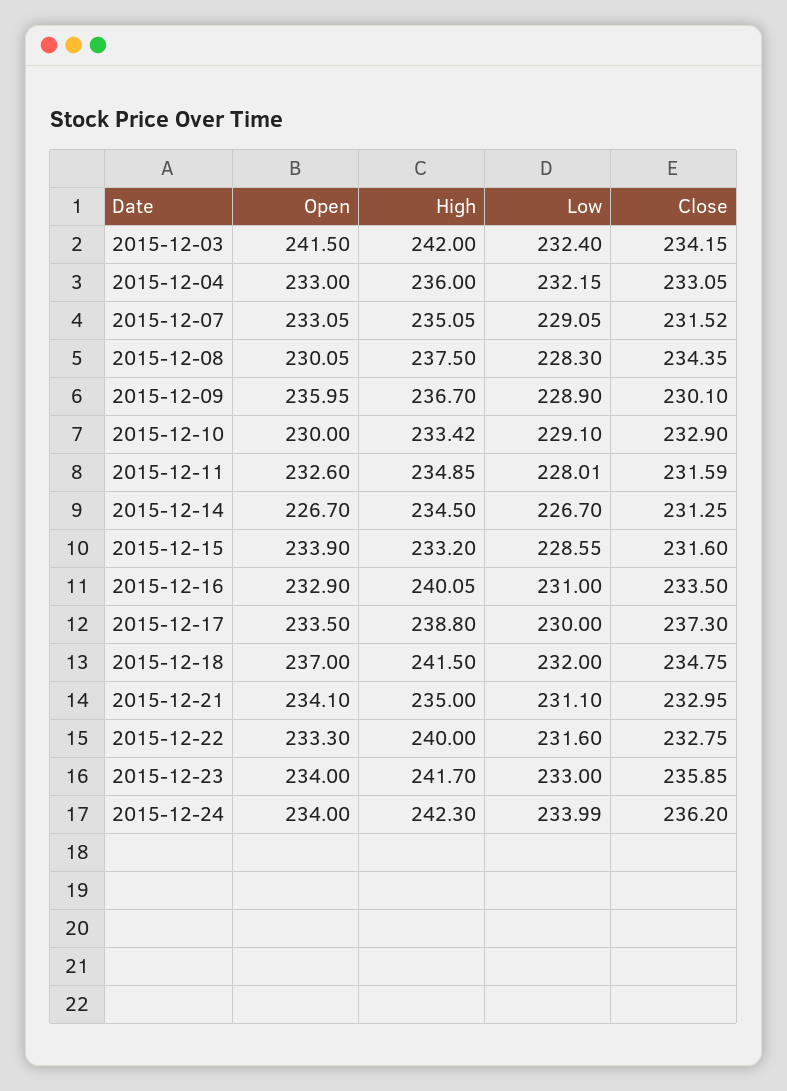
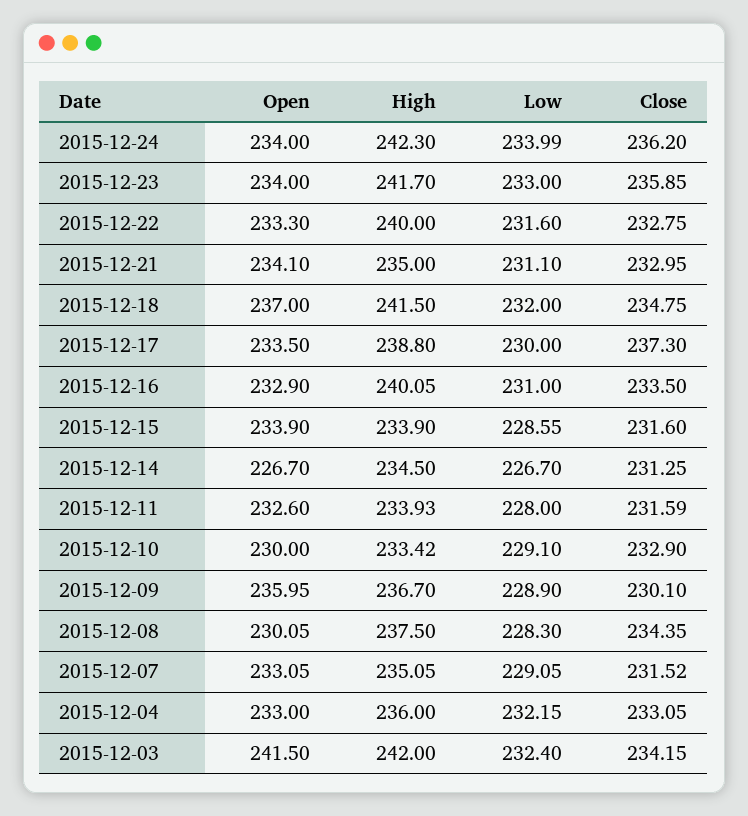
  {
    "Open": {
      "2015-12-03": 241.5,
      "2015-12-04": 233,
      "2015-12-07": 233.05,
      "2015-12-08": 230.05,
      "2015-12-09": 235.95,
      "2015-12-10": 230,
      "2015-12-11": 232.6,
      "2015-12-14": 226.7,
      "2015-12-15": 233.9,
      "2015-12-16": 232.9,
      "2015-12-17": 233.5,
      "2015-12-18": 237,
      "2015-12-21": 234.1,
      "2015-12-22": 233.3,
      "2015-12-23": 234,
      "2015-12-24": 234
    },
    "High": {
      "2015-12-03": 242,
      "2015-12-04": 236,
      "2015-12-07": 235.05,
      "2015-12-08": 237.5,
      "2015-12-09": 236.7,
      "2015-12-10": 233.42,
-     "2015-12-11": 234.85,
+     "2015-12-11": 233.93,
      "2015-12-14": 234.5,
-     "2015-12-15": 233.2,
+     "2015-12-15": 233.9,
      "2015-12-16": 240.05,
      "2015-12-17": 238.8,
      "2015-12-18": 241.5,
      "2015-12-21": 235,
      "2015-12-22": 240,
      "2015-12-23": 241.7,
      "2015-12-24": 242.3
    },
    "Low": {
      "2015-12-03": 232.4,
      "2015-12-04": 232.15,
      "2015-12-07": 229.05,
      "2015-12-08": 228.3,
      "2015-12-09": 228.9,
      "2015-12-10": 229.1,
-     "2015-12-11": 228.01,
+     "2015-12-11": 228,
      "2015-12-14": 226.7,
      "2015-12-15": 228.55,
      "2015-12-16": 231,
      "2015-12-17": 230,
      "2015-12-18": 232,
      "2015-12-21": 231.1,
      "2015-12-22": 231.6,
      "2015-12-23": 233,
      "2015-12-24": 233.99
    },
    "Close": {
      "2015-12-03": 234.15,
      "2015-12-04": 233.05,
      "2015-12-07": 231.52,
      "2015-12-08": 234.35,
      "2015-12-09": 230.1,
      "2015-12-10": 232.9,
      "2015-12-11": 231.59,
      "2015-12-14": 231.25,
      "2015-12-15": 231.6,
      "2015-12-16": 233.5,
      "2015-12-17": 237.3,
      "2015-12-18": 234.75,
      "2015-12-21": 232.95,
      "2015-12-22": 232.75,
      "2015-12-23": 235.85,
      "2015-12-24": 236.2
    }
  }

